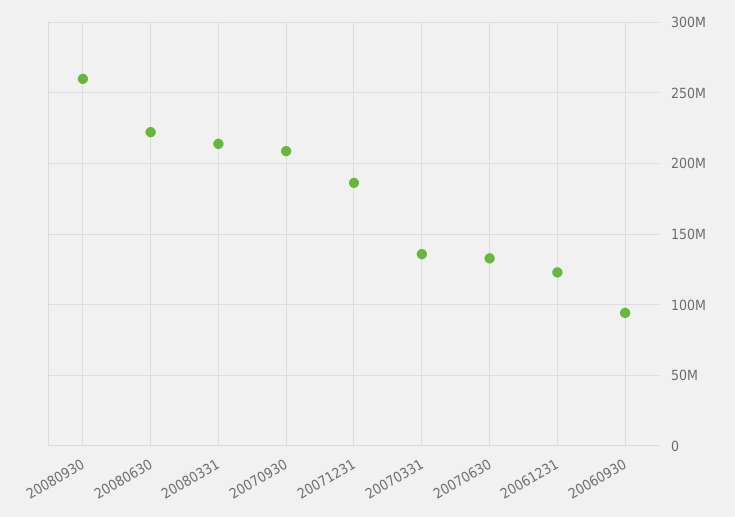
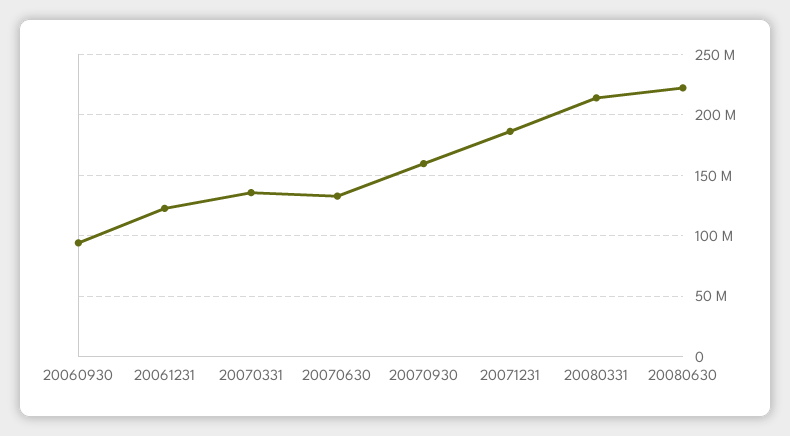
  {
-   "20080930": 260000000,
    "20080630": 220000000,
    "20080331": 215000000,
-   "20070930": 210000000,
+   "20070930": 160000000,
    "20071231": 185000000,
    "20070331": 135000000,
    "20070630": 135000000,
    "20061231": 125000000,
    "20060930": 95000000
  }

